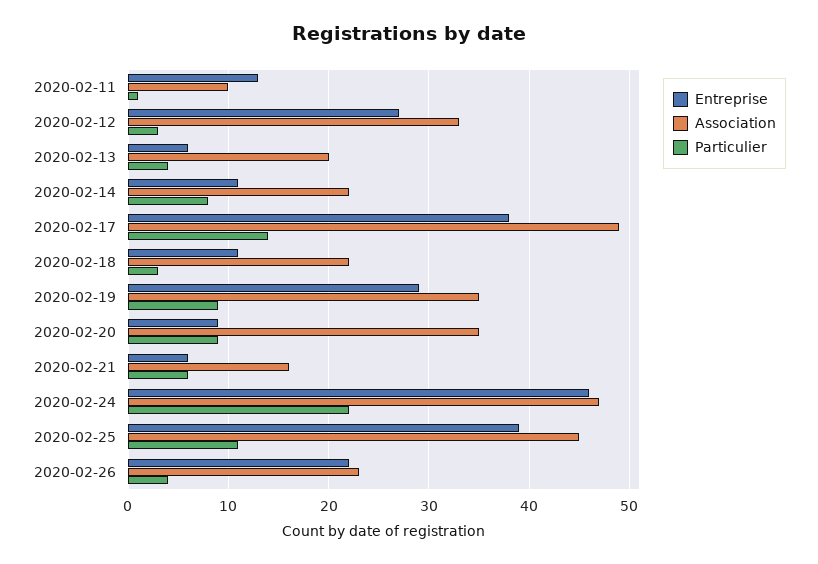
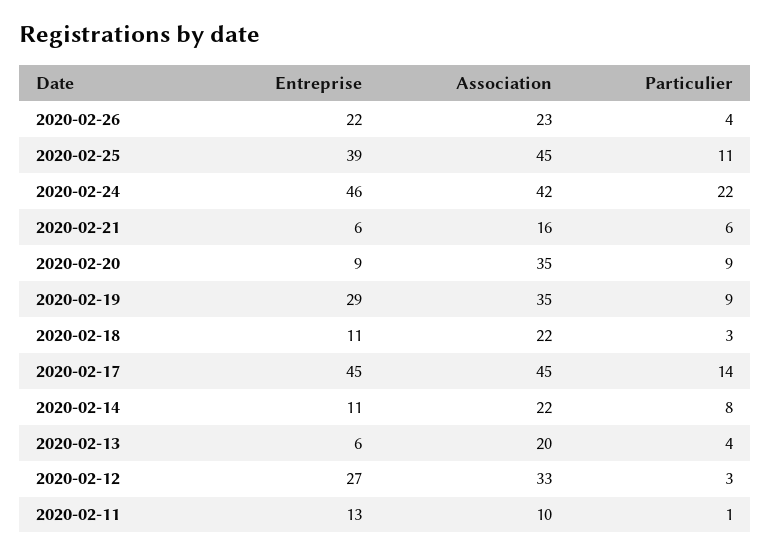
  {
    "Entreprise": {
      "2020-02-11": 13,
      "2020-02-12": 27,
      "2020-02-13": 6,
      "2020-02-14": 11,
-     "2020-02-17": 38,
+     "2020-02-17": 45,
      "2020-02-18": 11,
      "2020-02-19": 29,
      "2020-02-20": 9,
      "2020-02-21": 6,
      "2020-02-24": 46,
      "2020-02-25": 39,
      "2020-02-26": 22
    },
    "Association": {
      "2020-02-11": 10,
      "2020-02-12": 33,
      "2020-02-13": 20,
      "2020-02-14": 22,
-     "2020-02-17": 49,
+     "2020-02-17": 45,
      "2020-02-18": 22,
      "2020-02-19": 35,
      "2020-02-20": 35,
      "2020-02-21": 16,
-     "2020-02-24": 47,
+     "2020-02-24": 42,
      "2020-02-25": 45,
      "2020-02-26": 23
    },
    "Particulier": {
      "2020-02-11": 1,
      "2020-02-12": 3,
      "2020-02-13": 4,
      "2020-02-14": 8,
      "2020-02-17": 14,
      "2020-02-18": 3,
      "2020-02-19": 9,
      "2020-02-20": 9,
      "2020-02-21": 6,
      "2020-02-24": 22,
      "2020-02-25": 11,
      "2020-02-26": 4
    }
  }

